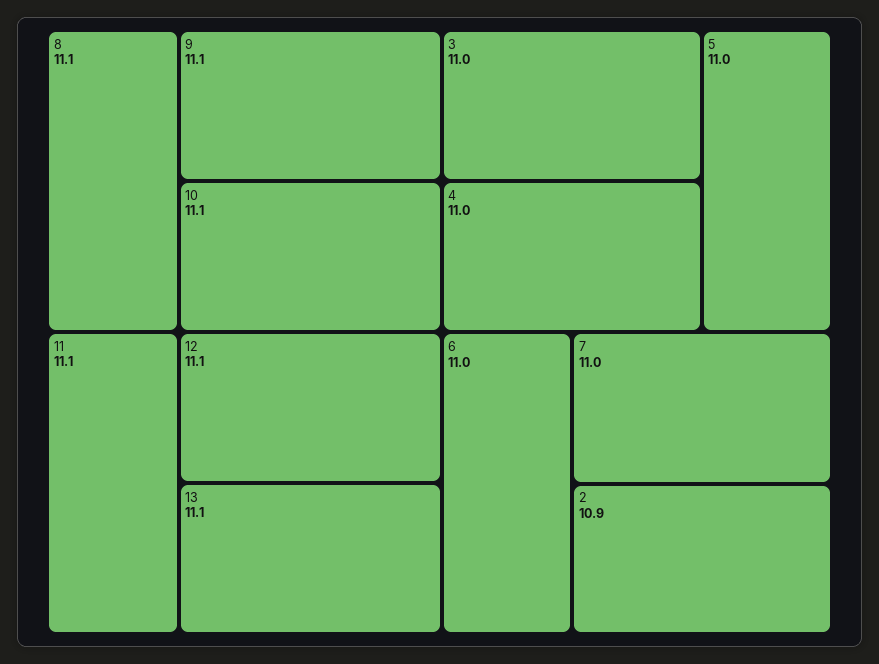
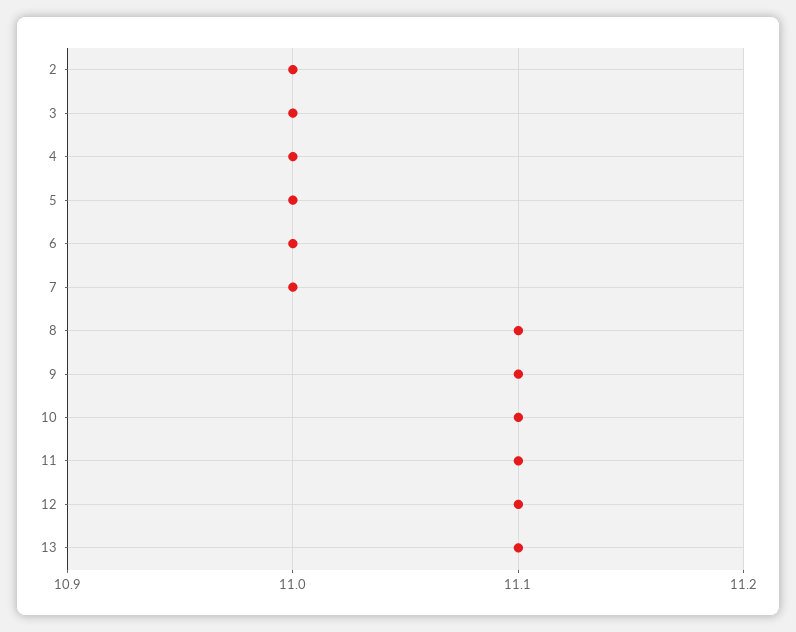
  {
    "8": 11.1,
    "9": 11.1,
    "10": 11.1,
    "11": 11.1,
    "12": 11.1,
    "13": 11.1,
    "3": 11,
    "4": 11,
    "5": 11,
    "6": 11,
    "7": 11,
-   "2": 10.9
+   "2": 11
  }

